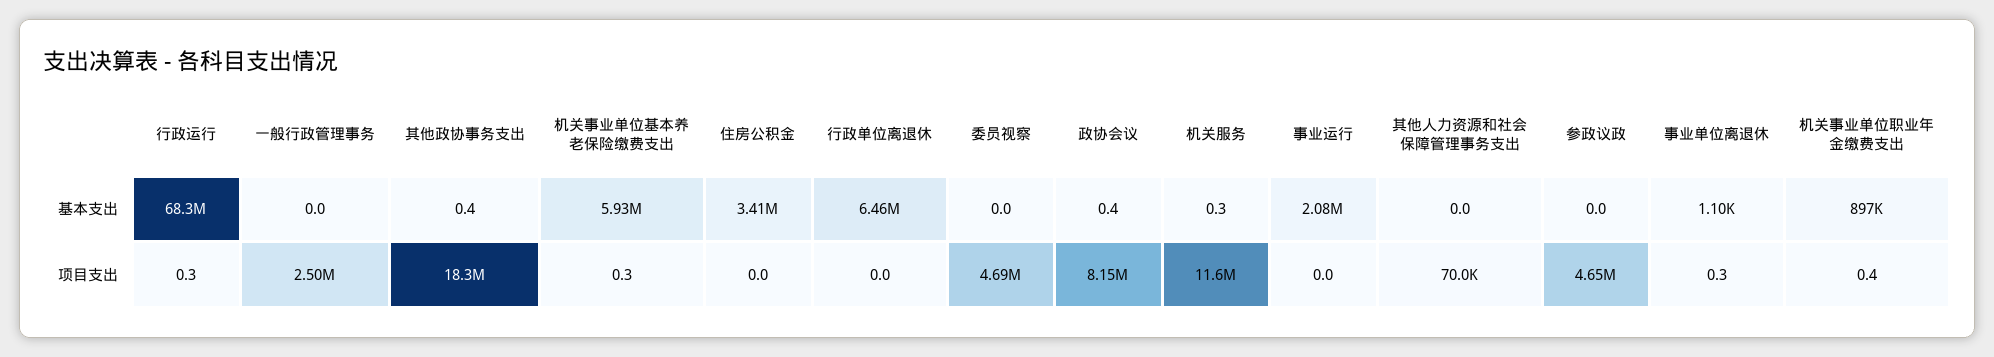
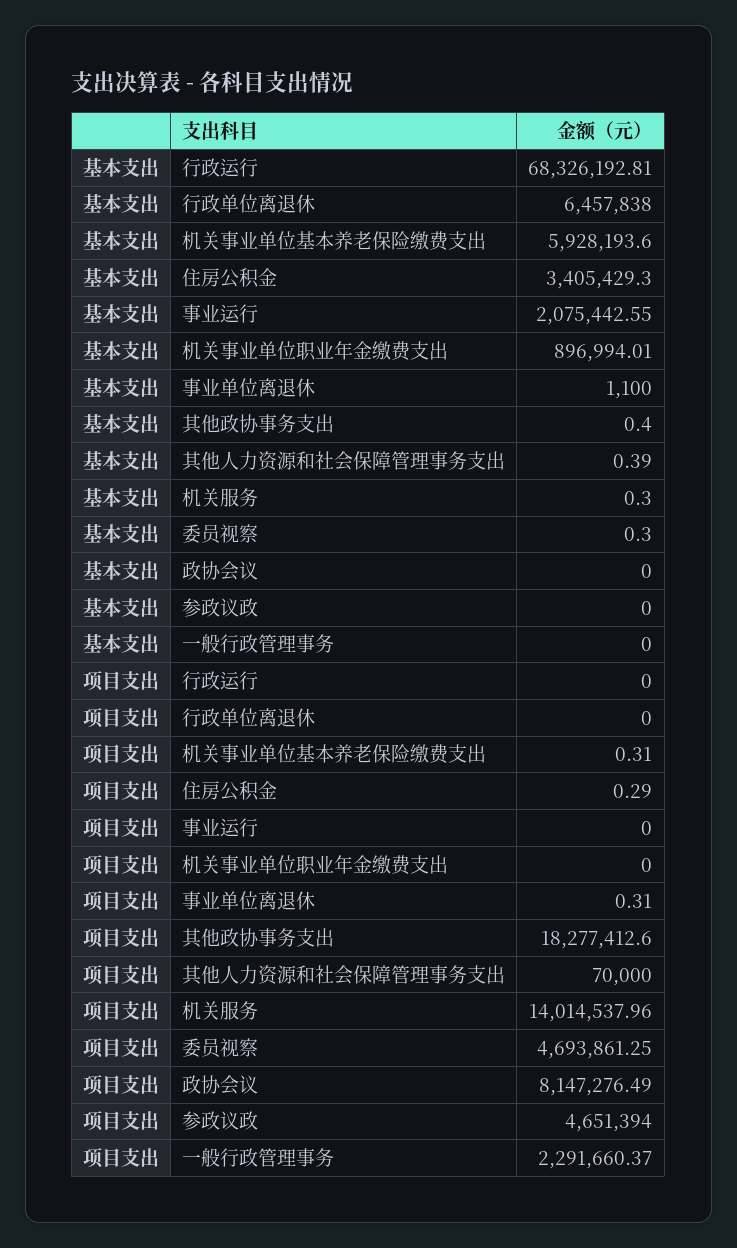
  {
    "行政运行": {
      "基本支出": 68326192.81,
-     "项目支出": 0.3
+     "项目支出": 0
    },
    "一般行政管理事务": {
      "基本支出": 0,
-     "项目支出": 2500000
+     "项目支出": 2291660.37
    },
    "其他政协事务支出": {
      "基本支出": 0.4,
      "项目支出": 18277412.6
    },
    "机关事业单位基本养老保险缴费支出": {
      "基本支出": 5928193.6,
      "项目支出": 0.31
    },
    "住房公积金": {
      "基本支出": 3405429.3,
-     "项目支出": 0
+     "项目支出": 0.29
    },
    "行政单位离退休": {
      "基本支出": 6457838,
      "项目支出": 0
    },
    "委员视察": {
-     "基本支出": 0,
+     "基本支出": 0.3,
      "项目支出": 4693861.25
    },
    "政协会议": {
-     "基本支出": 0.4,
+     "基本支出": 0,
      "项目支出": 8147276.49
    },
    "机关服务": {
      "基本支出": 0.3,
-     "项目支出": 11600000
+     "项目支出": 14014537.96
    },
    "事业运行": {
      "基本支出": 2075442.55,
      "项目支出": 0
    },
    "其他人力资源和社会保障管理事务支出": {
-     "基本支出": 0,
+     "基本支出": 0.39,
      "项目支出": 70000
    },
    "参政议政": {
      "基本支出": 0,
      "项目支出": 4651394
    },
    "事业单位离退休": {
      "基本支出": 1100,
      "项目支出": 0.31
    },
    "机关事业单位职业年金缴费支出": {
      "基本支出": 896994.01,
-     "项目支出": 0.4
+     "项目支出": 0
    }
  }

